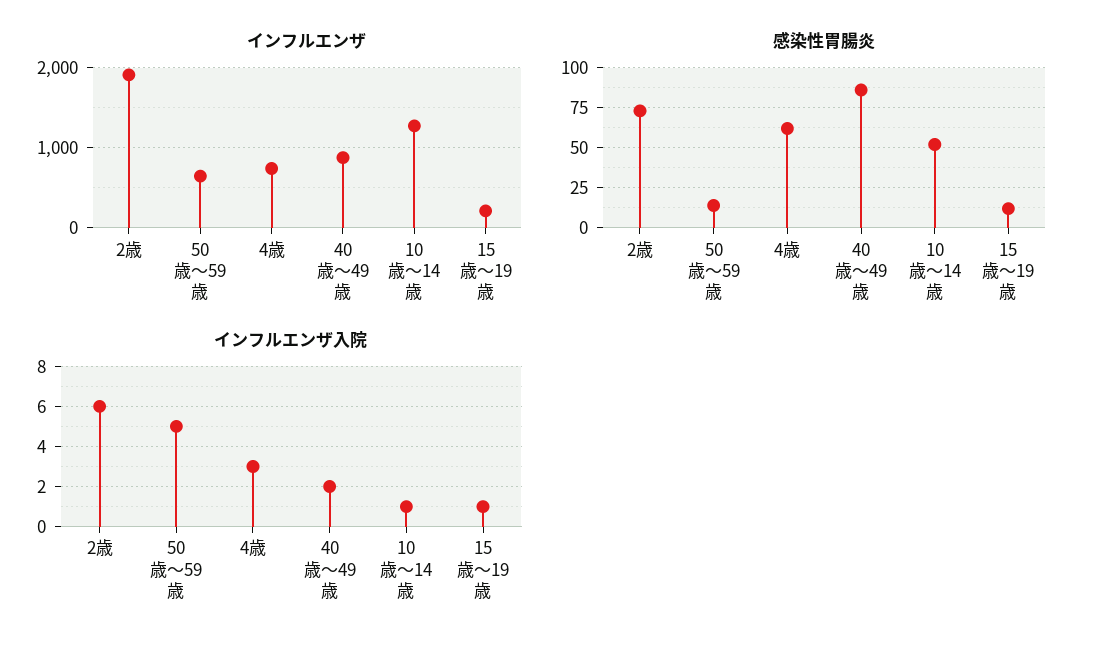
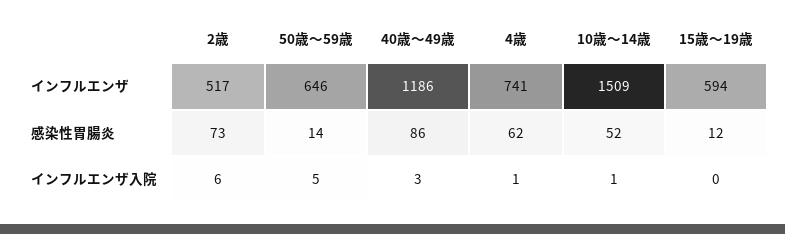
  {
    "インフルエンザ": {
-     "2歳": 1900,
+     "2歳": 517,
      "50歳～59歳": 646,
      "4歳": 741,
-     "40歳～49歳": 900,
+     "40歳～49歳": 1186,
-     "10歳～14歳": 1300,
+     "10歳～14歳": 1509,
-     "15歳～19歳": 200
+     "15歳～19歳": 594
    },
    "感染性胃腸炎": {
      "2歳": 73,
      "50歳～59歳": 14,
      "4歳": 62,
      "40歳～49歳": 86,
      "10歳～14歳": 52,
      "15歳～19歳": 12
    },
    "インフルエンザ入院": {
      "2歳": 6,
      "50歳～59歳": 5,
-     "4歳": 3,
+     "4歳": 1,
-     "40歳～49歳": 2,
+     "40歳～49歳": 3,
      "10歳～14歳": 1,
-     "15歳～19歳": 1
+     "15歳～19歳": 0
    }
  }

